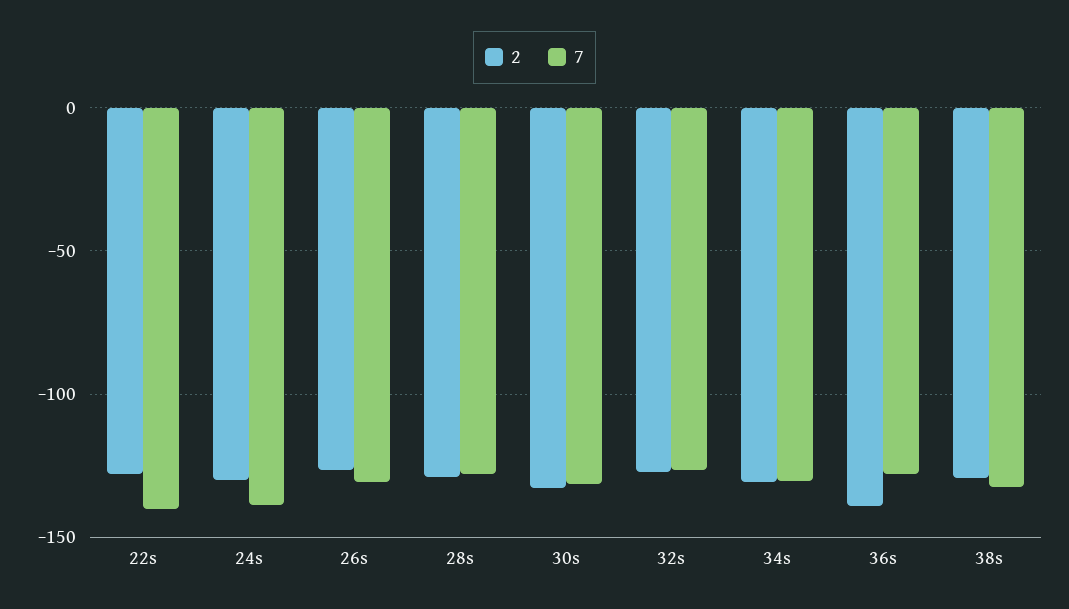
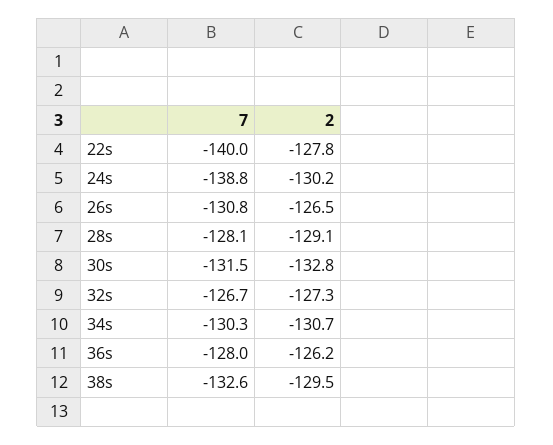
  {
    "2": {
      "22s": -127.8,
      "24s": -130.2,
      "26s": -126.5,
      "28s": -129.1,
      "30s": -132.8,
      "32s": -127.3,
      "34s": -130.7,
-     "36s": -140,
+     "36s": -126.2,
      "38s": -129.5
    },
    "7": {
      "22s": -140,
      "24s": -138.8,
      "26s": -130.8,
      "28s": -128.1,
      "30s": -131.5,
      "32s": -126.7,
      "34s": -130.3,
      "36s": -128,
      "38s": -132.6
    }
  }

